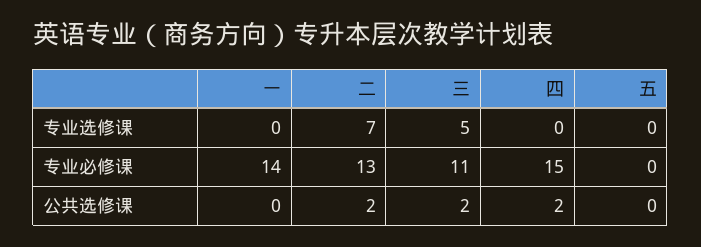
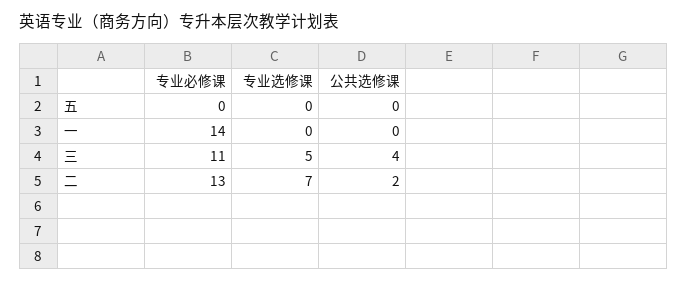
  {
    "一": {
      "专业选修课": 0,
      "专业必修课": 14,
      "公共选修课": 0
    },
    "二": {
      "专业选修课": 7,
      "专业必修课": 13,
      "公共选修课": 2
    },
    "三": {
      "专业选修课": 5,
      "专业必修课": 11,
-     "公共选修课": 2
+     "公共选修课": 4
    },
-   "四": {
-     "专业选修课": 0,
-     "专业必修课": 15,
-     "公共选修课": 2
-   },
    "五": {
      "专业选修课": 0,
      "专业必修课": 0,
      "公共选修课": 0
    }
  }

